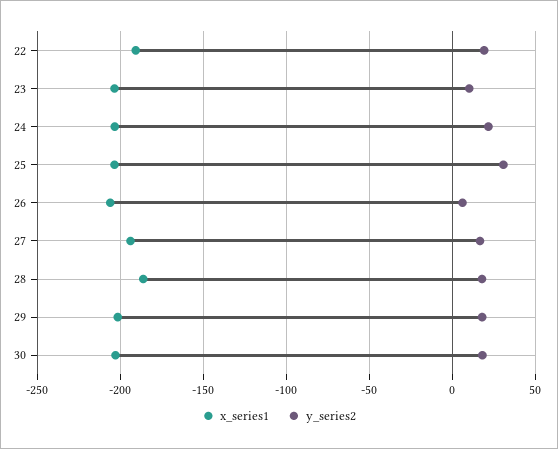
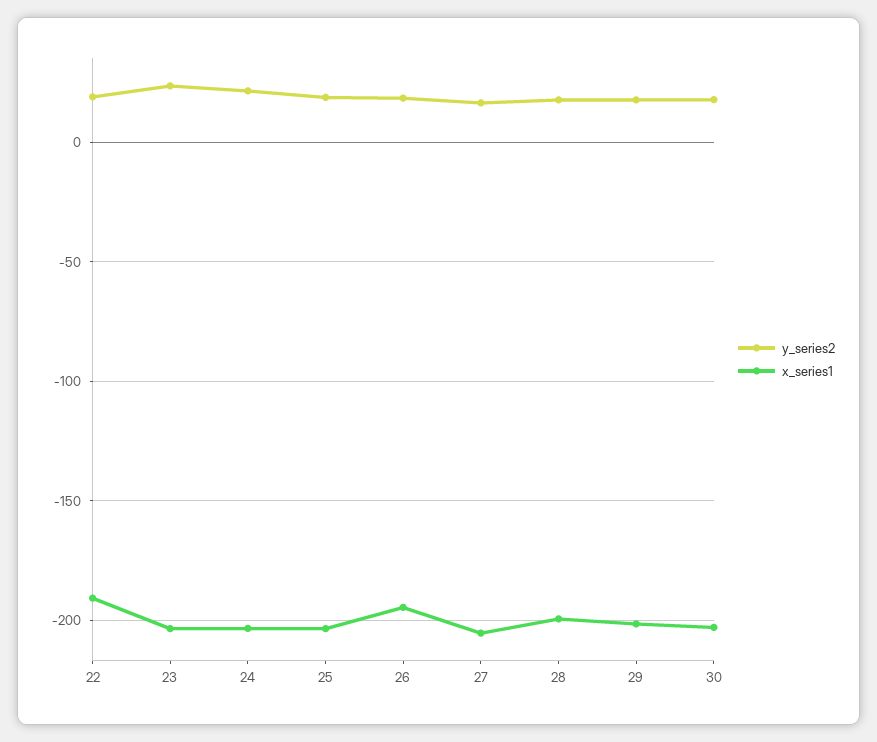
  {
    "x_series1": {
      "22": -190,
      "23": -205,
      "24": -205,
      "25": -205,
-     "26": -205,
+     "26": -195,
-     "27": -195,
+     "27": -205,
-     "28": -185,
+     "28": -200,
      "29": -200,
      "30": -205
    },
    "y_series2": {
      "22": 20,
-     "23": 10,
+     "23": 25,
      "24": 20,
-     "25": 30,
+     "25": 20,
-     "26": 5,
+     "26": 20,
      "27": 15,
      "28": 20,
      "29": 20,
      "30": 20
    }
  }

